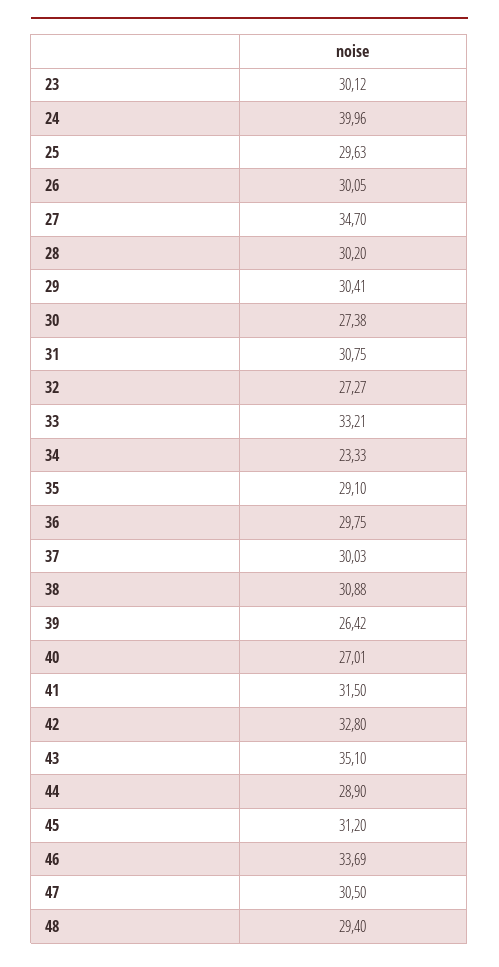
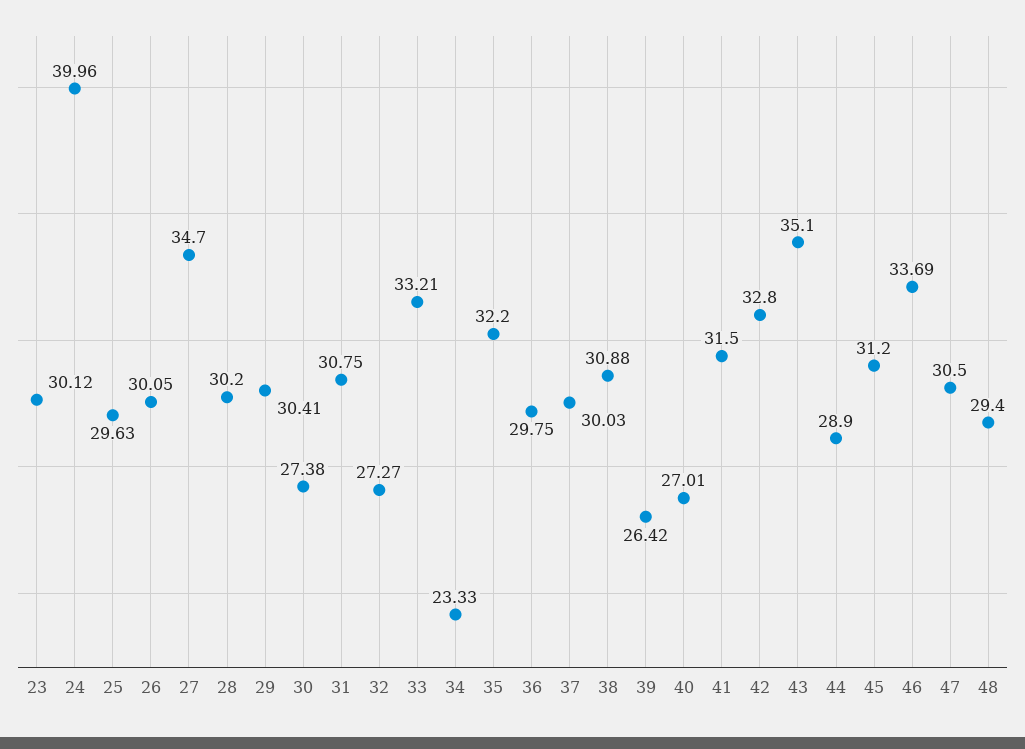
  {
    "23": 30.12,
    "24": 39.96,
    "25": 29.63,
    "26": 30.05,
    "27": 34.7,
    "28": 30.2,
    "29": 30.41,
    "30": 27.38,
    "31": 30.75,
    "32": 27.27,
    "33": 33.21,
    "34": 23.33,
-   "35": 29.1,
+   "35": 32.2,
    "36": 29.75,
    "37": 30.03,
    "38": 30.88,
    "39": 26.42,
    "40": 27.01,
    "41": 31.5,
    "42": 32.8,
    "43": 35.1,
    "44": 28.9,
    "45": 31.2,
    "46": 33.69,
    "47": 30.5,
    "48": 29.4
  }

